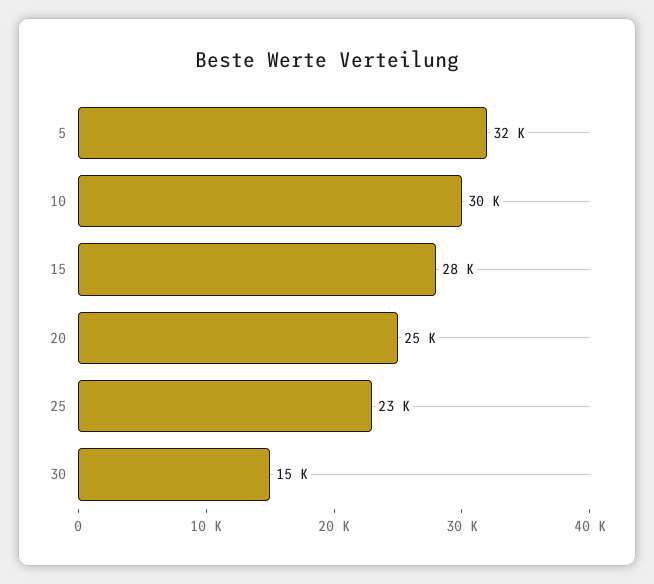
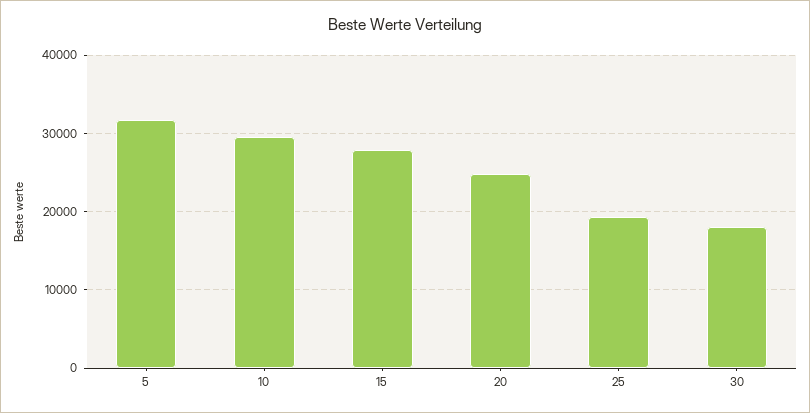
  {
    "5": 32000,
    "10": 30000,
    "15": 28000,
    "20": 25000,
-   "25": 23000,
+   "25": 19000,
-   "30": 15000
+   "30": 18000
  }

